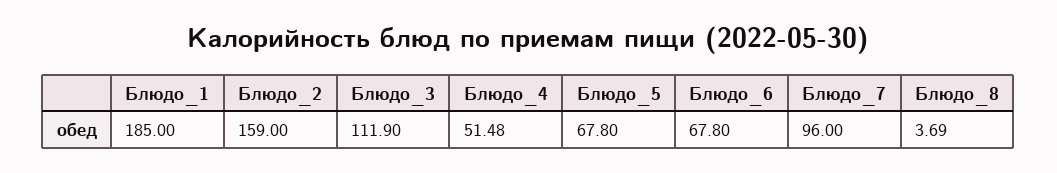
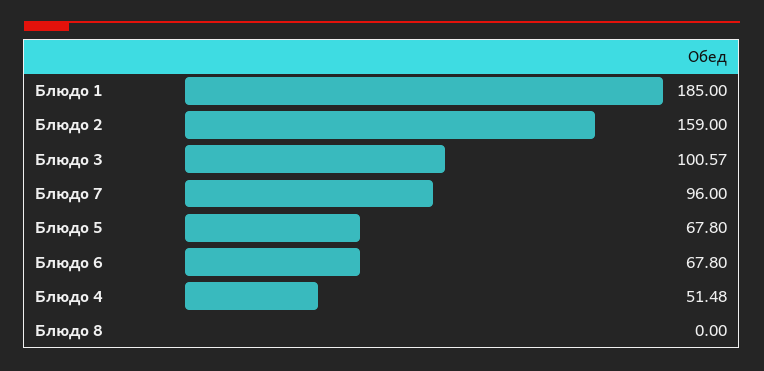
  {
    "Блюдо_1": 185,
    "Блюдо_2": 159,
-   "Блюдо_3": 111.9,
+   "Блюдо_3": 100.57,
    "Блюдо_4": 51.48,
    "Блюдо_5": 67.8,
    "Блюдо_6": 67.8,
    "Блюдо_7": 96,
-   "Блюдо_8": 3.69
+   "Блюдо_8": 0
  }

